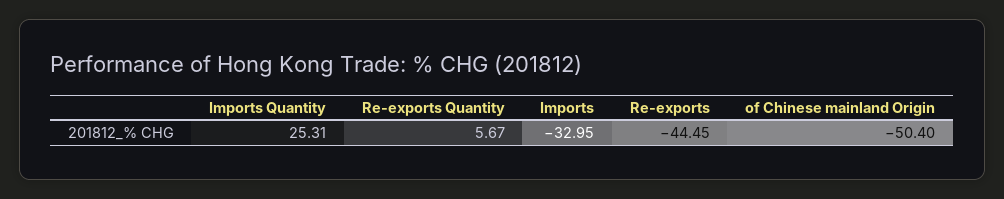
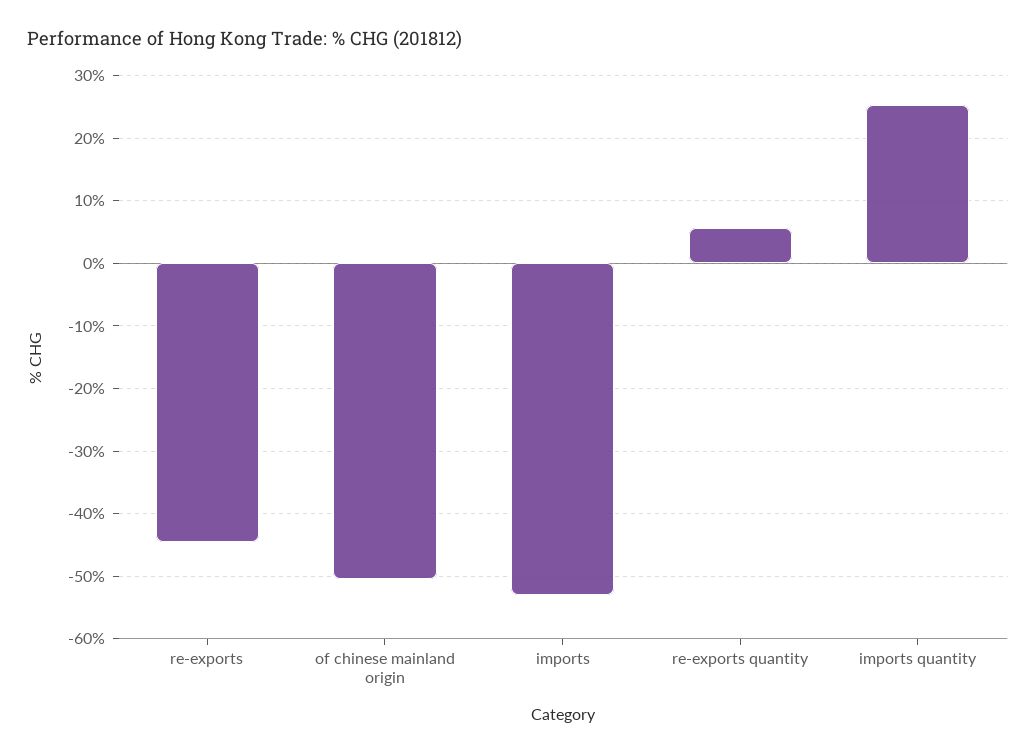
  {
    "Imports Quantity": 25.31,
    "Re-exports Quantity": 5.67,
-   "Imports": -32.95,
+   "Imports": -53,
    "Re-exports": -44.45,
    "of Chinese mainland Origin": -50.4
  }

